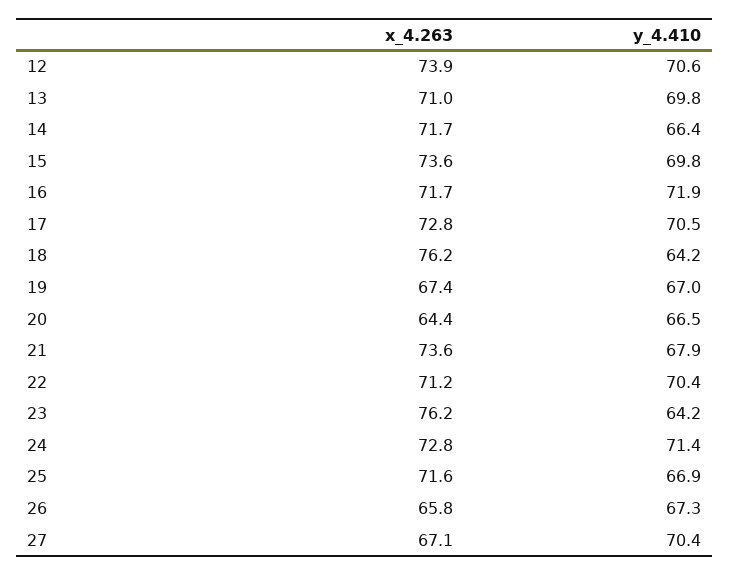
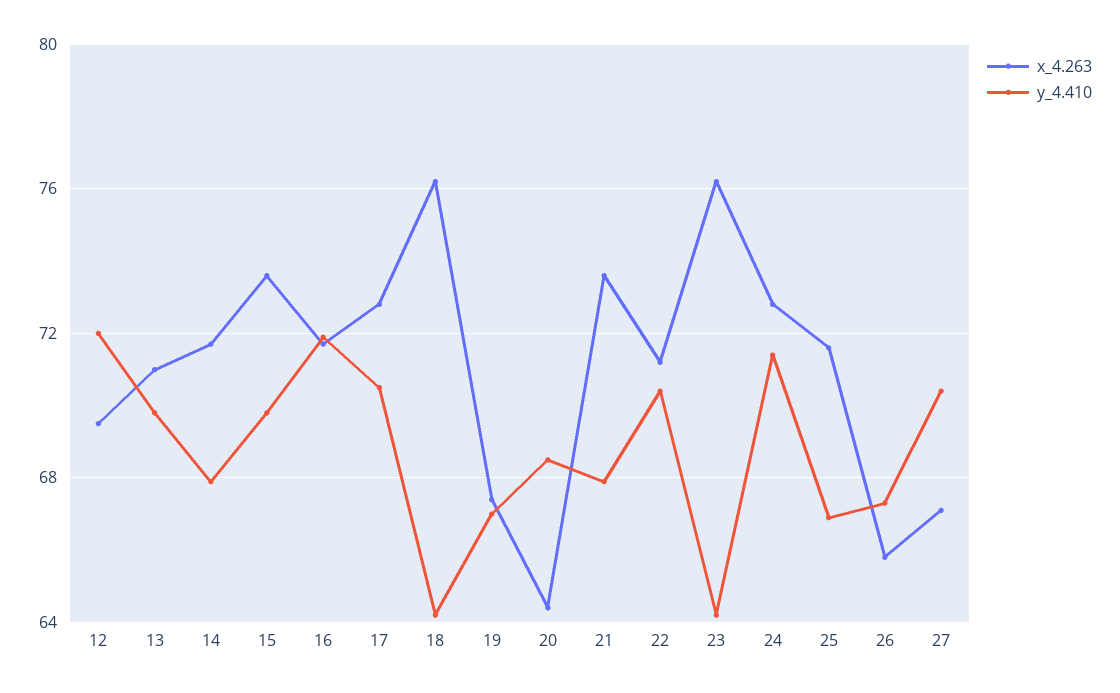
  {
    "x_4.263": {
-     "12": 73.9,
+     "12": 69.5,
      "13": 71,
      "14": 71.7,
      "15": 73.6,
      "16": 71.7,
      "17": 72.8,
      "18": 76.2,
      "19": 67.4,
      "20": 64.4,
      "21": 73.6,
      "22": 71.2,
      "23": 76.2,
      "24": 72.8,
      "25": 71.6,
      "26": 65.8,
      "27": 67.1
    },
    "y_4.410": {
-     "12": 70.6,
+     "12": 72,
      "13": 69.8,
-     "14": 66.4,
+     "14": 68,
      "15": 69.8,
      "16": 71.9,
      "17": 70.5,
      "18": 64.2,
      "19": 67,
-     "20": 66.5,
+     "20": 68.5,
      "21": 67.9,
      "22": 70.4,
      "23": 64.2,
      "24": 71.4,
      "25": 66.9,
      "26": 67.3,
      "27": 70.4
    }
  }

